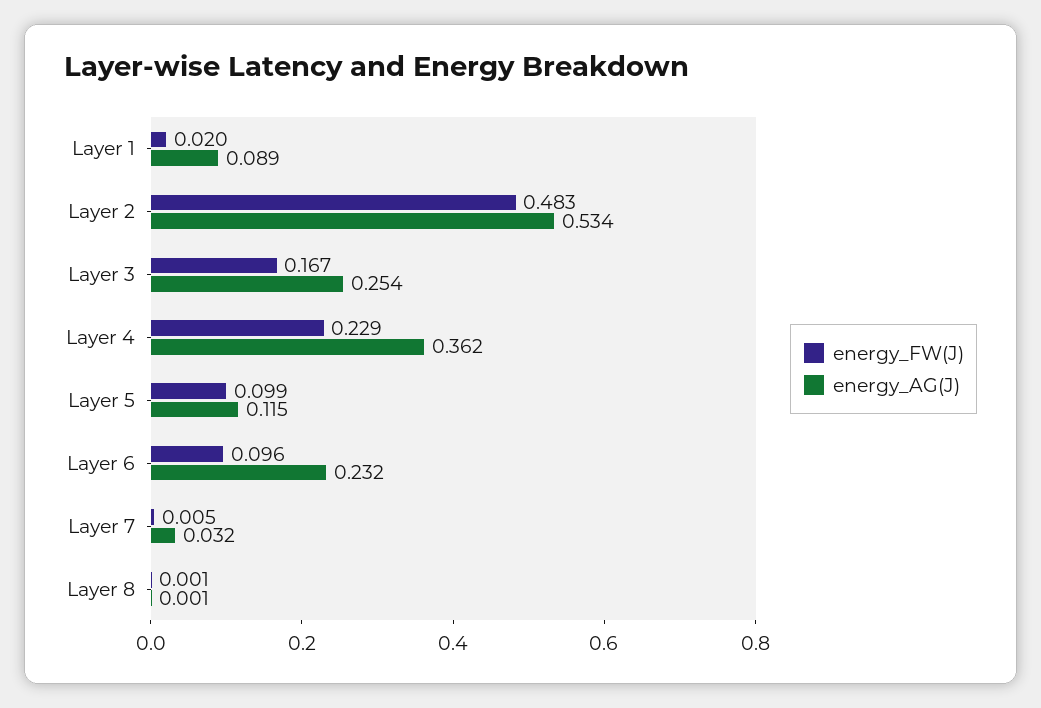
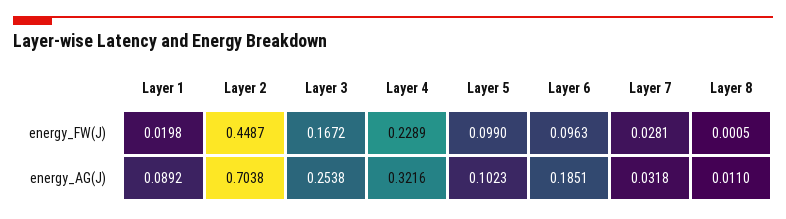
  {
    "energy_FW(J)": {
      "Layer 1": 0.0198,
-     "Layer 2": 0.483,
+     "Layer 2": 0.4487,
      "Layer 3": 0.1672,
      "Layer 4": 0.2289,
      "Layer 5": 0.099,
      "Layer 6": 0.0963,
-     "Layer 7": 0.005,
+     "Layer 7": 0.0281,
      "Layer 8": 0.0005
    },
    "energy_AG(J)": {
      "Layer 1": 0.0892,
-     "Layer 2": 0.534,
+     "Layer 2": 0.7038,
      "Layer 3": 0.2538,
-     "Layer 4": 0.362,
+     "Layer 4": 0.3216,
-     "Layer 5": 0.115,
+     "Layer 5": 0.1023,
-     "Layer 6": 0.232,
+     "Layer 6": 0.1851,
      "Layer 7": 0.0318,
-     "Layer 8": 0.001
+     "Layer 8": 0.011
    }
  }

